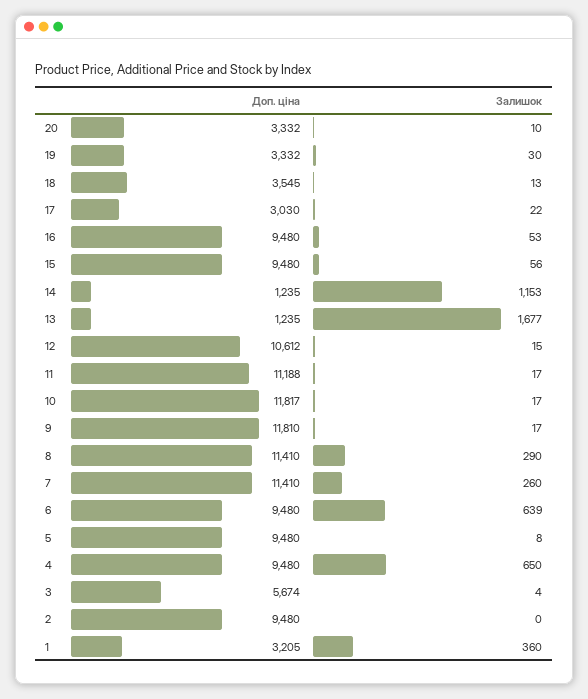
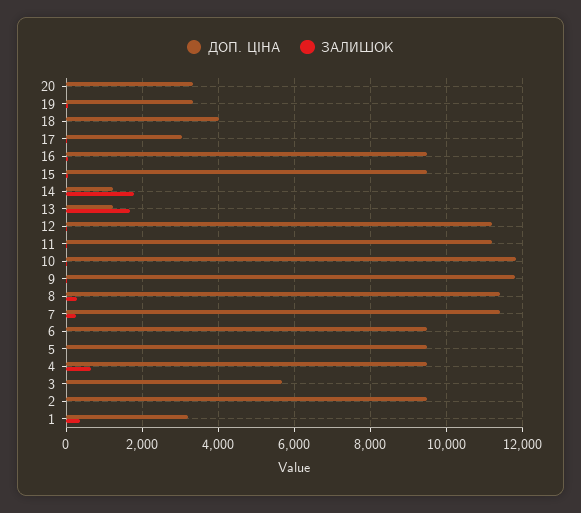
  {
    "Доп. ціна": {
      "20": 3332,
      "19": 3332,
-     "18": 3545,
+     "18": 4000,
      "17": 3030,
      "16": 9480,
      "15": 9480,
      "14": 1235,
      "13": 1235,
-     "12": 10612,
+     "12": 11200,
      "11": 11188,
      "10": 11817,
      "9": 11810,
      "8": 11410,
      "7": 11410,
      "6": 9480,
      "5": 9480,
      "4": 9480,
      "3": 5674,
      "2": 9480,
      "1": 3205
    },
    "Залишок": {
      "20": 10,
      "19": 30,
      "18": 13,
      "17": 22,
      "16": 53,
      "15": 56,
-     "14": 1153,
+     "14": 1800,
      "13": 1677,
      "12": 15,
      "11": 17,
      "10": 17,
      "9": 17,
      "8": 290,
      "7": 260,
-     "6": 639,
+     "6": 0,
      "5": 8,
      "4": 650,
      "3": 4,
      "2": 0,
      "1": 360
    }
  }

